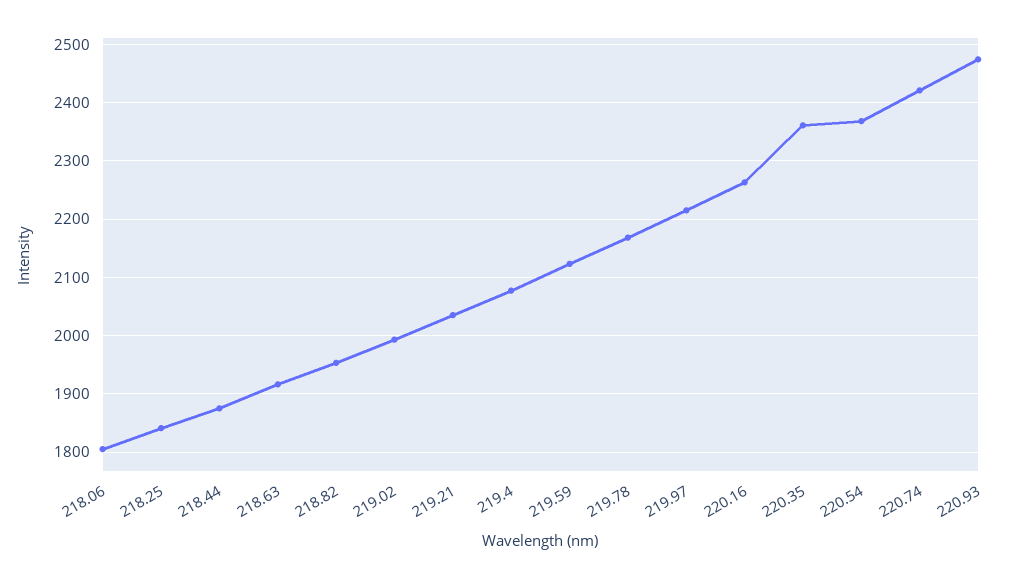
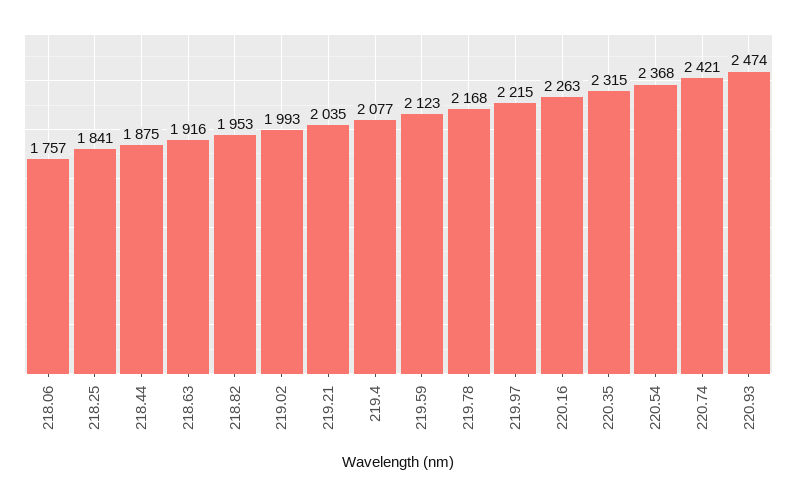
  {
-   "218.06": 1800,
+   "218.06": 1757,
    "218.25": 1841,
    "218.44": 1875,
    "218.63": 1916,
    "218.82": 1953,
    "219.02": 1993,
    "219.21": 2035,
    "219.4": 2077,
    "219.59": 2123,
    "219.78": 2168,
    "219.97": 2215,
    "220.16": 2263,
-   "220.35": 2360,
+   "220.35": 2315,
    "220.54": 2368,
    "220.74": 2421,
    "220.93": 2474
  }

